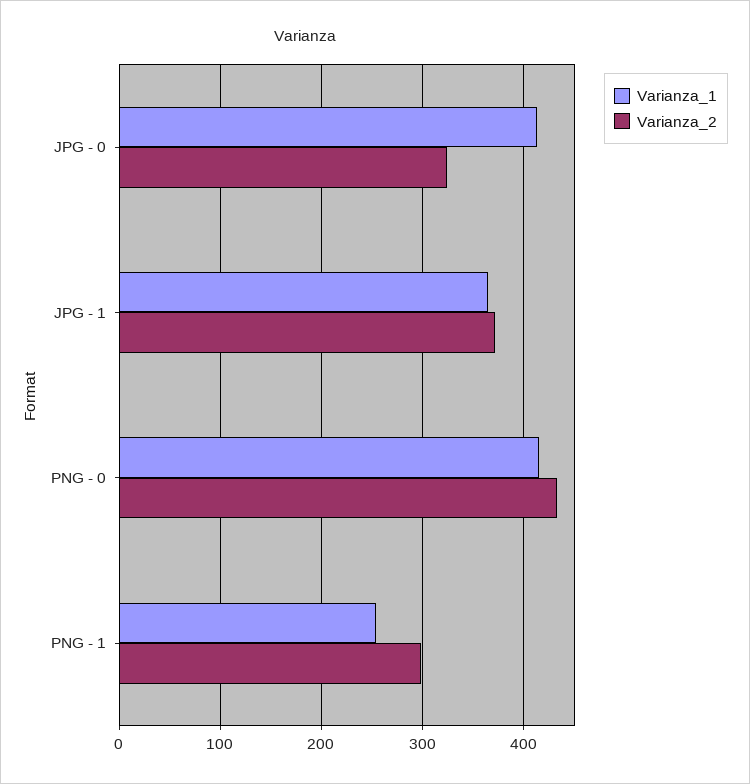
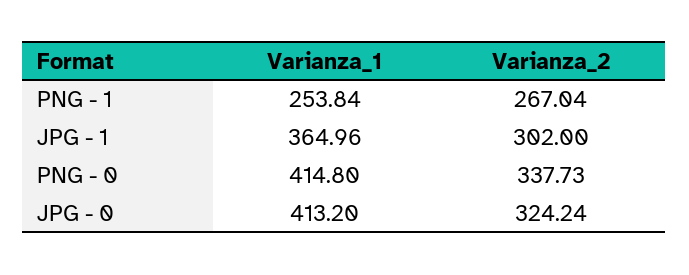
  {
    "Varianza_1": {
      "JPG - 0": 413.2,
      "JPG - 1": 364.96,
      "PNG - 0": 414.8,
      "PNG - 1": 253.84
    },
    "Varianza_2": {
      "JPG - 0": 324.24,
-     "JPG - 1": 370,
+     "JPG - 1": 302,
-     "PNG - 0": 430,
+     "PNG - 0": 337.73,
-     "PNG - 1": 300
+     "PNG - 1": 267.04
    }
  }

